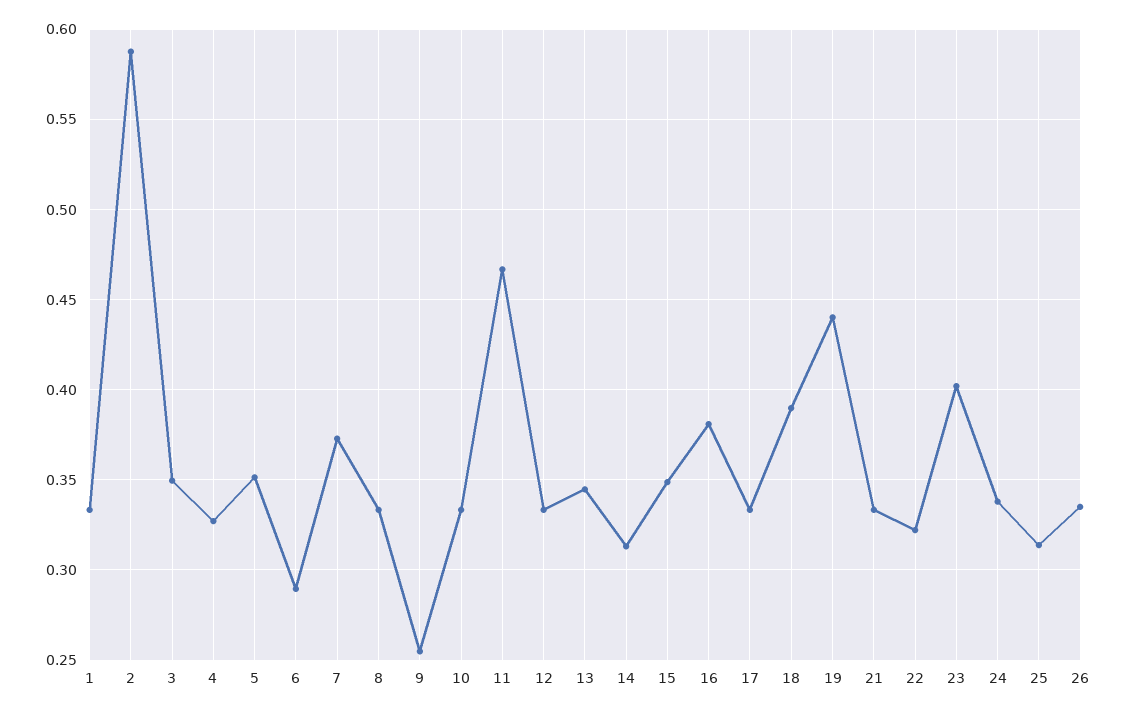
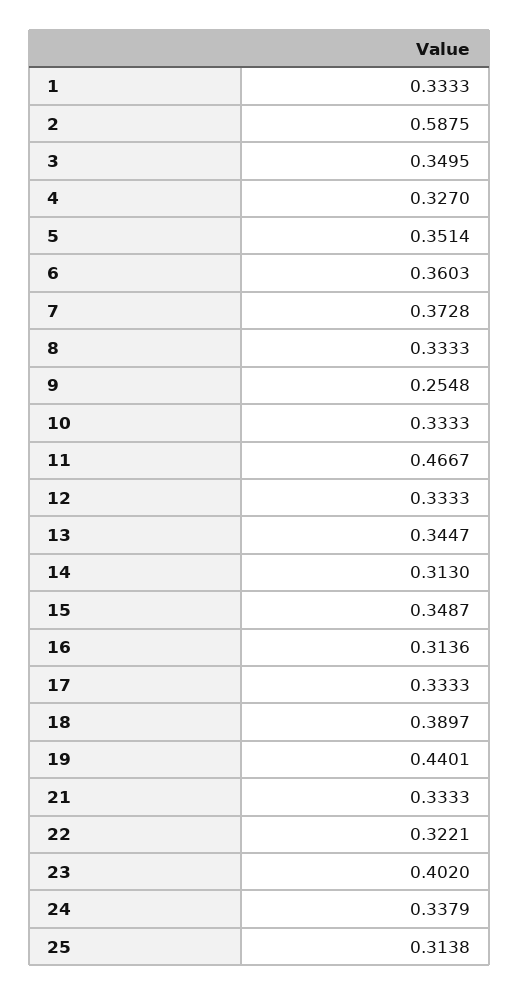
  {
    "1": 0.3333,
    "2": 0.5875,
    "3": 0.3495,
    "4": 0.327,
    "5": 0.3514,
-   "6": 0.29,
+   "6": 0.3603,
    "7": 0.3728,
    "8": 0.3333,
    "9": 0.2548,
    "10": 0.3333,
    "11": 0.4667,
    "12": 0.3333,
    "13": 0.3447,
    "14": 0.313,
    "15": 0.3487,
-   "16": 0.38,
+   "16": 0.3136,
    "17": 0.3333,
    "18": 0.3897,
    "19": 0.4401,
    "21": 0.3333,
    "22": 0.3221,
    "23": 0.402,
    "24": 0.3379,
-   "25": 0.3138,
+   "25": 0.3138
-   "26": 0.335
  }

